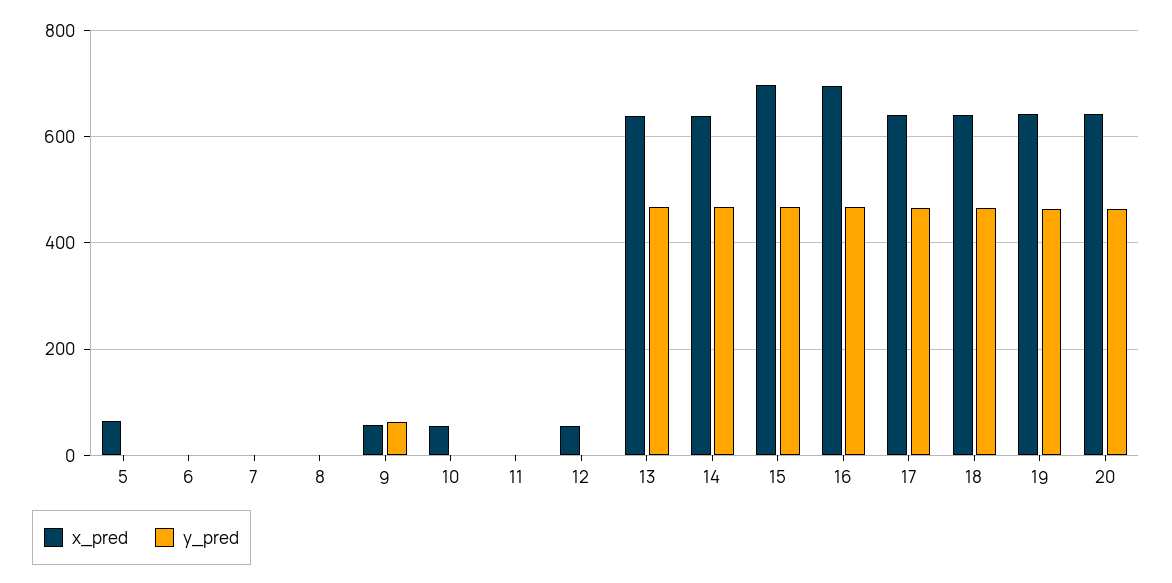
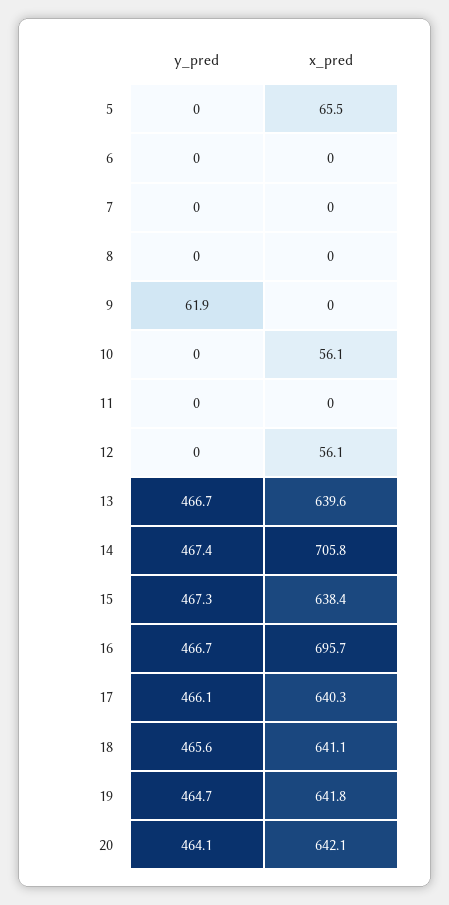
  {
    "x_pred": {
      "5": 65.5,
      "6": 0,
      "7": 0,
      "8": 0,
-     "9": 60,
+     "9": 0,
      "10": 56.1,
      "11": 0,
      "12": 56.1,
      "13": 639.6,
-     "14": 640,
+     "14": 705.8,
-     "15": 700,
+     "15": 638.4,
      "16": 695.7,
      "17": 640.3,
      "18": 641.1,
      "19": 641.8,
      "20": 642.1
    },
    "y_pred": {
      "5": 0,
      "6": 0,
      "7": 0,
      "8": 0,
      "9": 61.9,
      "10": 0,
      "11": 0,
      "12": 0,
      "13": 466.7,
      "14": 467.4,
      "15": 467.3,
      "16": 466.7,
      "17": 466.1,
      "18": 465.6,
      "19": 464.7,
      "20": 464.1
    }
  }

